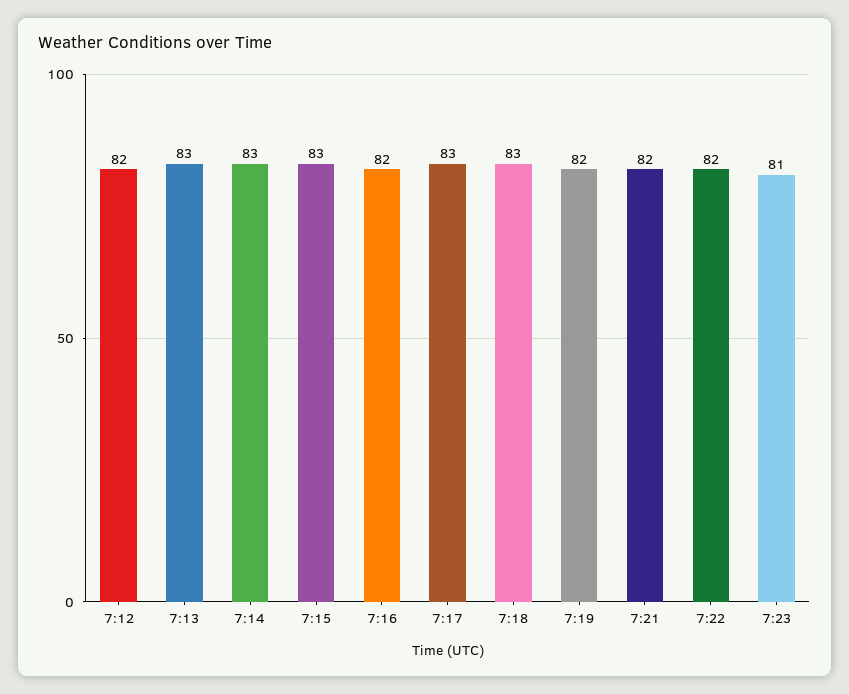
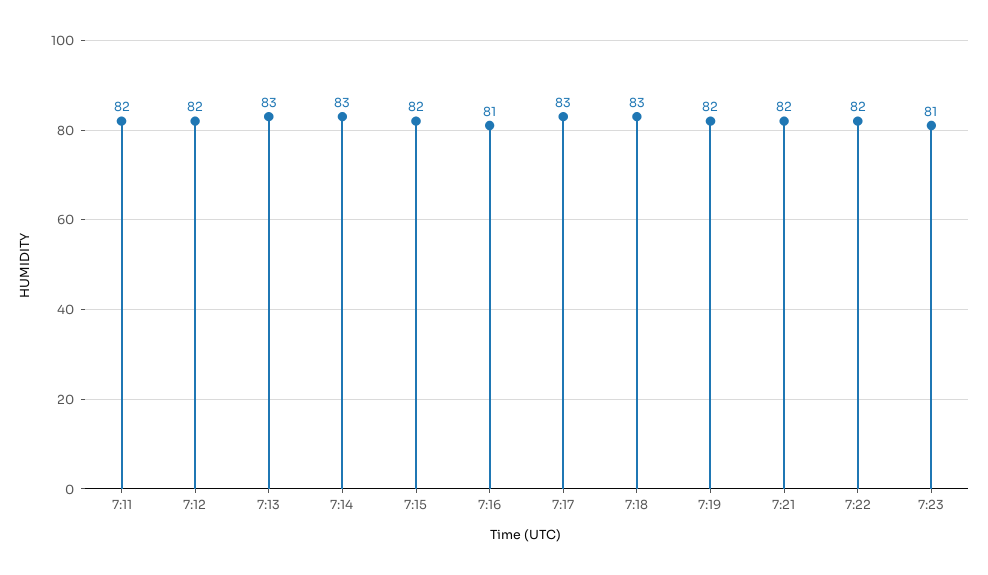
  {
    "7:12": 82,
    "7:13": 83,
    "7:14": 83,
-   "7:15": 83,
+   "7:15": 82,
-   "7:16": 82,
+   "7:16": 81,
    "7:17": 83,
    "7:18": 83,
    "7:19": 82,
    "7:21": 82,
    "7:22": 82,
-   "7:23": 81
+   "7:23": 81,
+   "7:11": 82
  }

